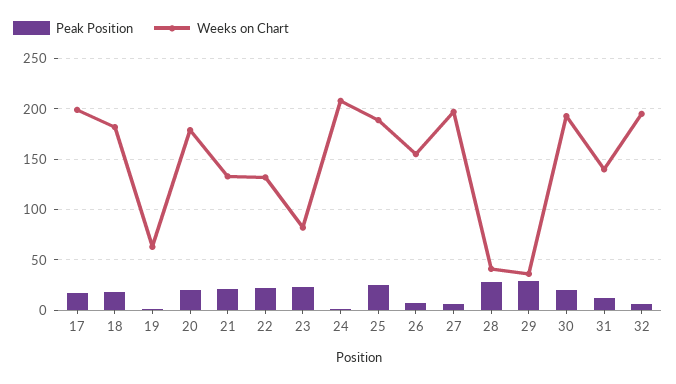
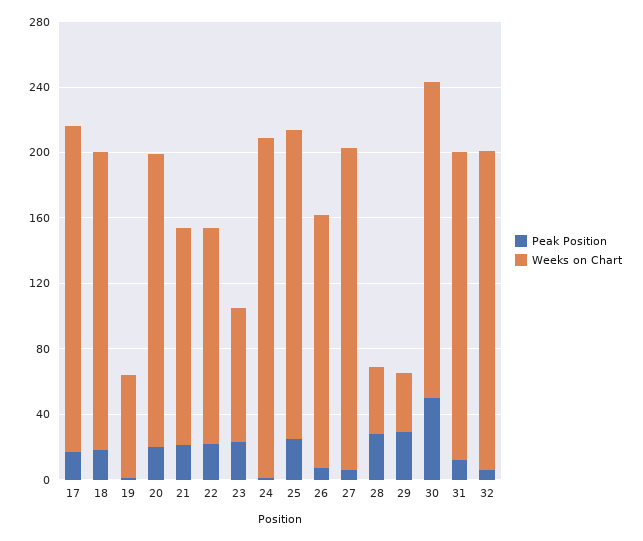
  {
    "Peak Position": {
      "17": 20,
      "18": 20,
      "19": 0,
      "20": 20,
      "21": 20,
      "22": 20,
      "23": 20,
      "24": 0,
      "25": 30,
      "26": 10,
      "27": 10,
      "28": 30,
      "29": 30,
-     "30": 20,
+     "30": 50,
      "31": 10,
      "32": 10
    },
    "Weeks on Chart": {
      "17": 200,
      "18": 180,
      "19": 60,
      "20": 180,
      "21": 130,
      "22": 130,
      "23": 80,
      "24": 210,
      "25": 190,
      "26": 160,
      "27": 200,
      "28": 40,
      "29": 40,
      "30": 190,
-     "31": 140,
+     "31": 190,
      "32": 200
    }
  }

